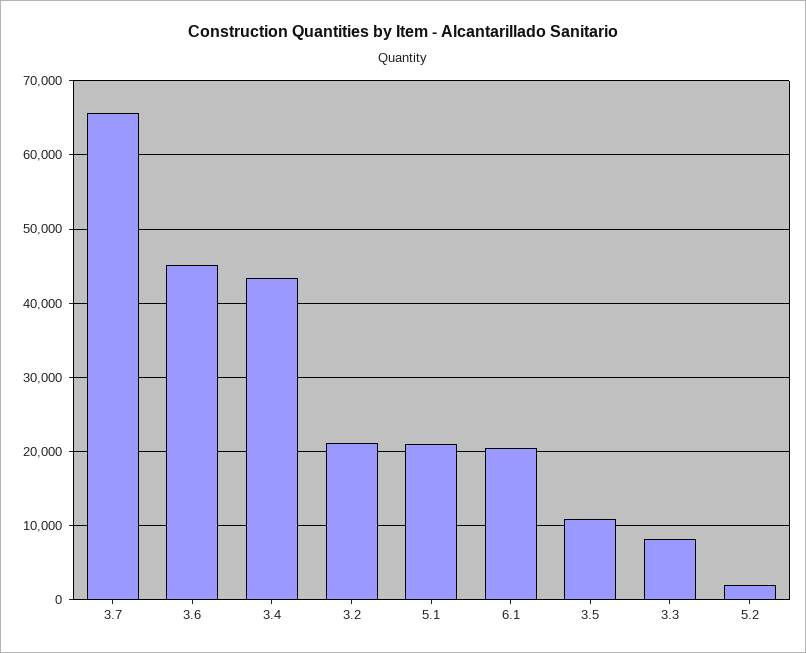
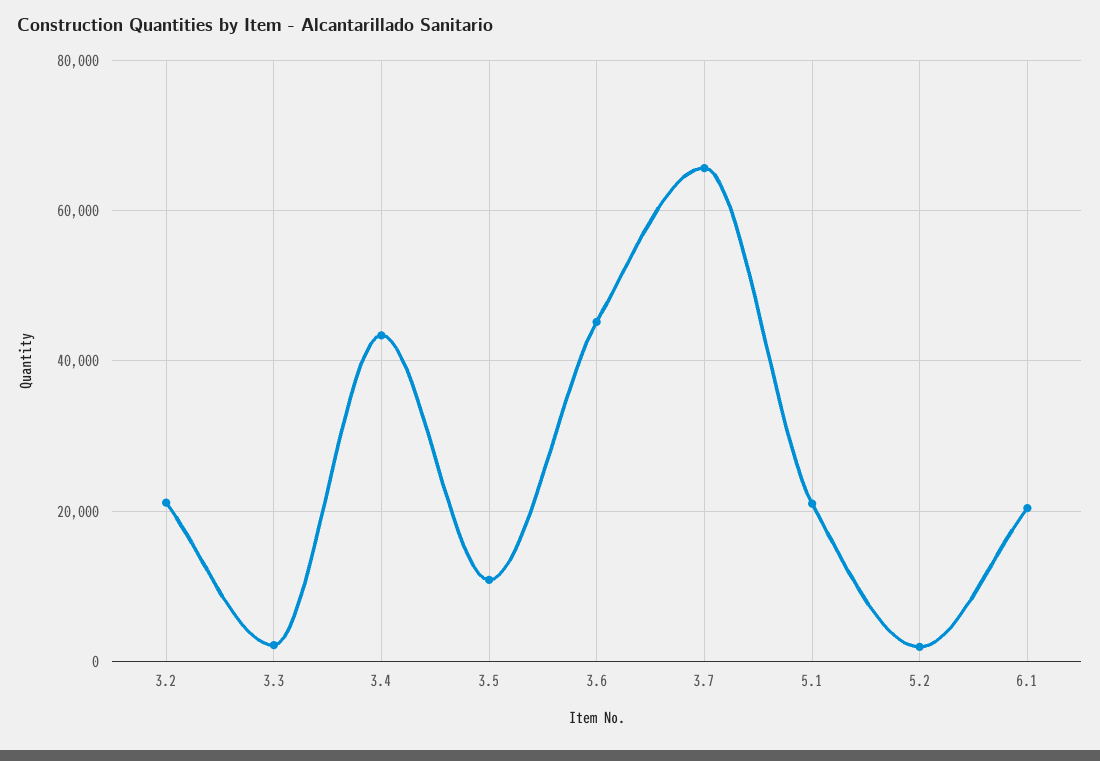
  {
    "3.7": 66000,
    "3.6": 45000,
    "3.4": 43000,
    "3.2": 21000,
    "5.1": 21000,
    "6.1": 20000,
    "3.5": 11000,
-   "3.3": 8000,
+   "3.3": 2000,
    "5.2": 2000
  }

